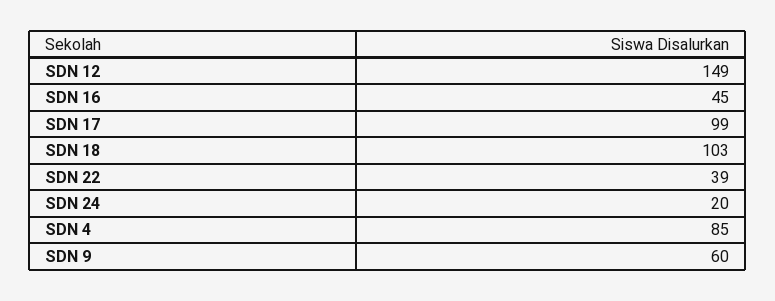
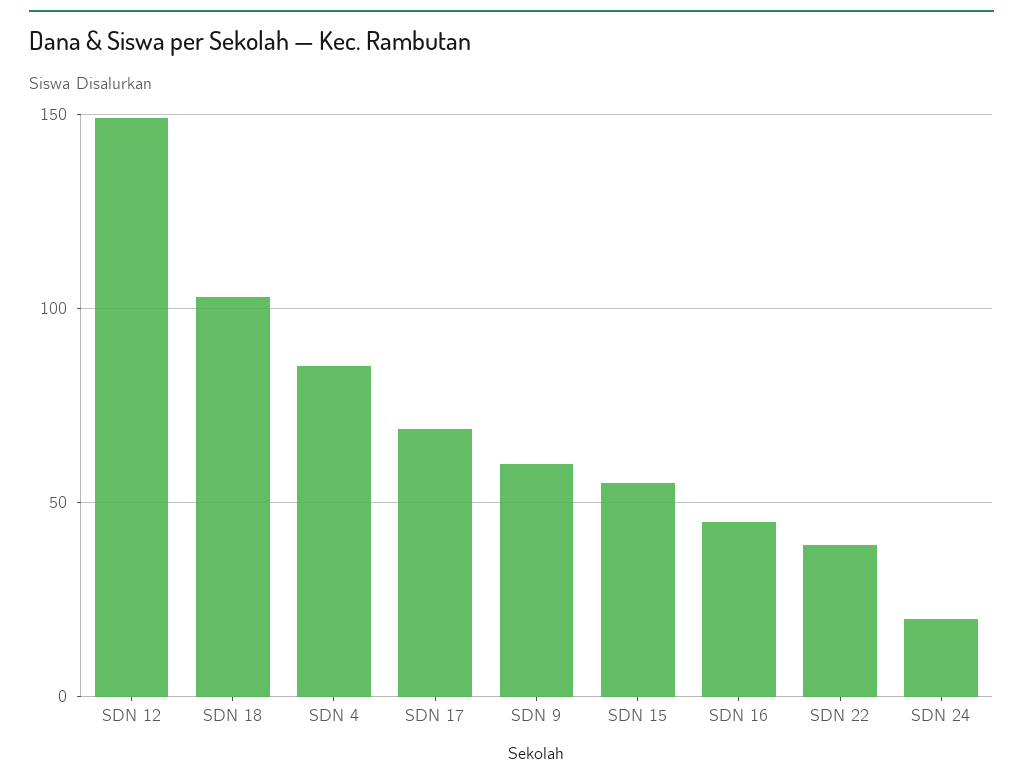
  {
    "SDN 12": 149,
    "SDN 16": 45,
-   "SDN 17": 99,
+   "SDN 17": 70,
    "SDN 18": 103,
    "SDN 22": 39,
    "SDN 24": 20,
    "SDN 4": 85,
-   "SDN 9": 60
+   "SDN 9": 60,
+   "SDN 15": 55
  }

